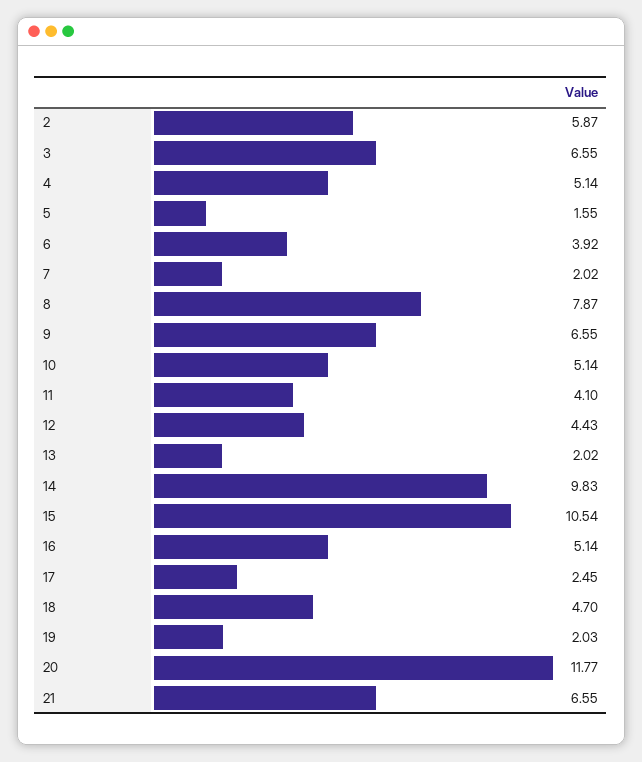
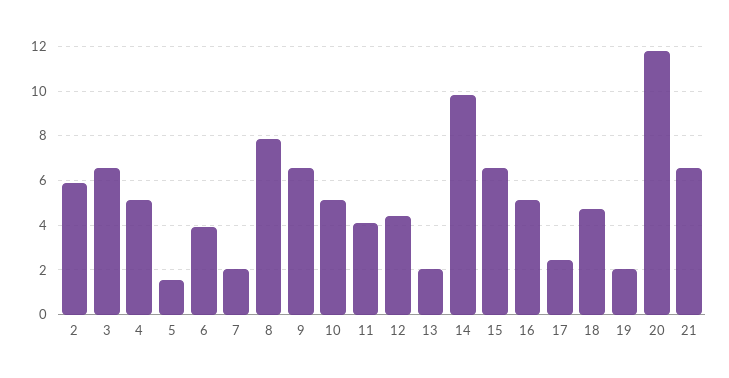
  {
    "2": 5.87,
    "3": 6.55,
    "4": 5.14,
    "5": 1.55,
    "6": 3.92,
    "7": 2.02,
    "8": 7.87,
    "9": 6.55,
    "10": 5.14,
    "11": 4.1,
    "12": 4.43,
    "13": 2.02,
    "14": 9.83,
-   "15": 10.54,
+   "15": 6.5,
    "16": 5.14,
    "17": 2.45,
    "18": 4.7,
    "19": 2.03,
    "20": 11.77,
    "21": 6.55
  }

